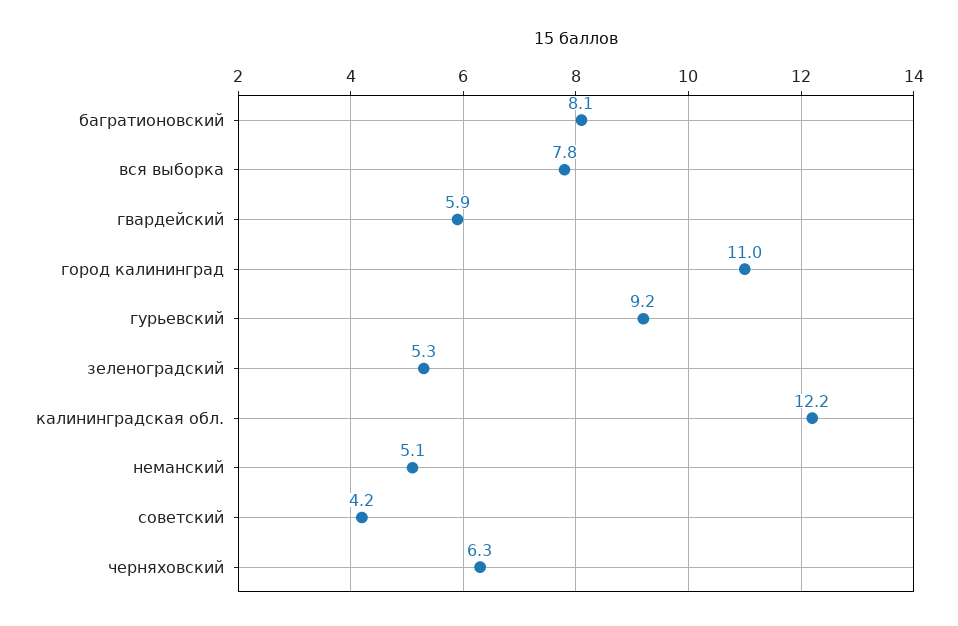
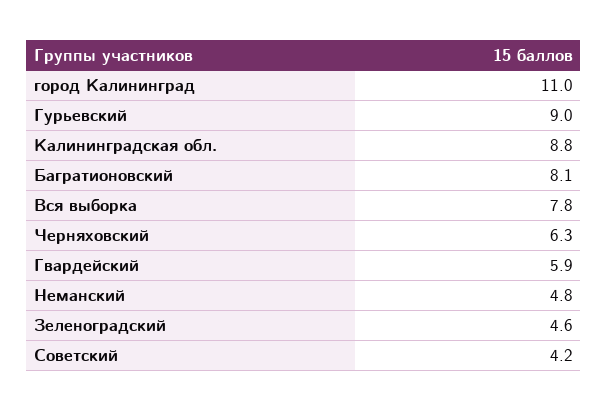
  {
    "багратионовский": 8.1,
    "вся выборка": 7.8,
    "гвардейский": 5.9,
    "город калининград": 11,
-   "гурьевский": 9.2,
+   "гурьевский": 9,
-   "зеленоградский": 5.3,
+   "зеленоградский": 4.6,
-   "калининградская обл.": 12.2,
+   "калининградская обл.": 8.8,
-   "неманский": 5.1,
+   "неманский": 4.8,
    "советский": 4.2,
    "черняховский": 6.3
  }

